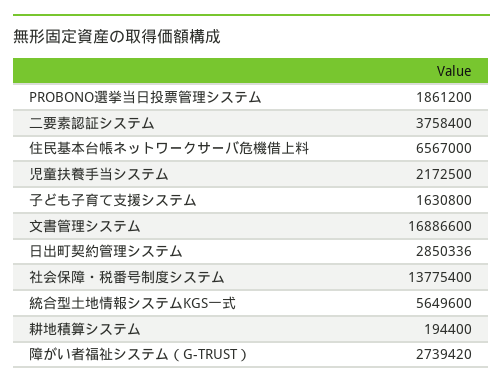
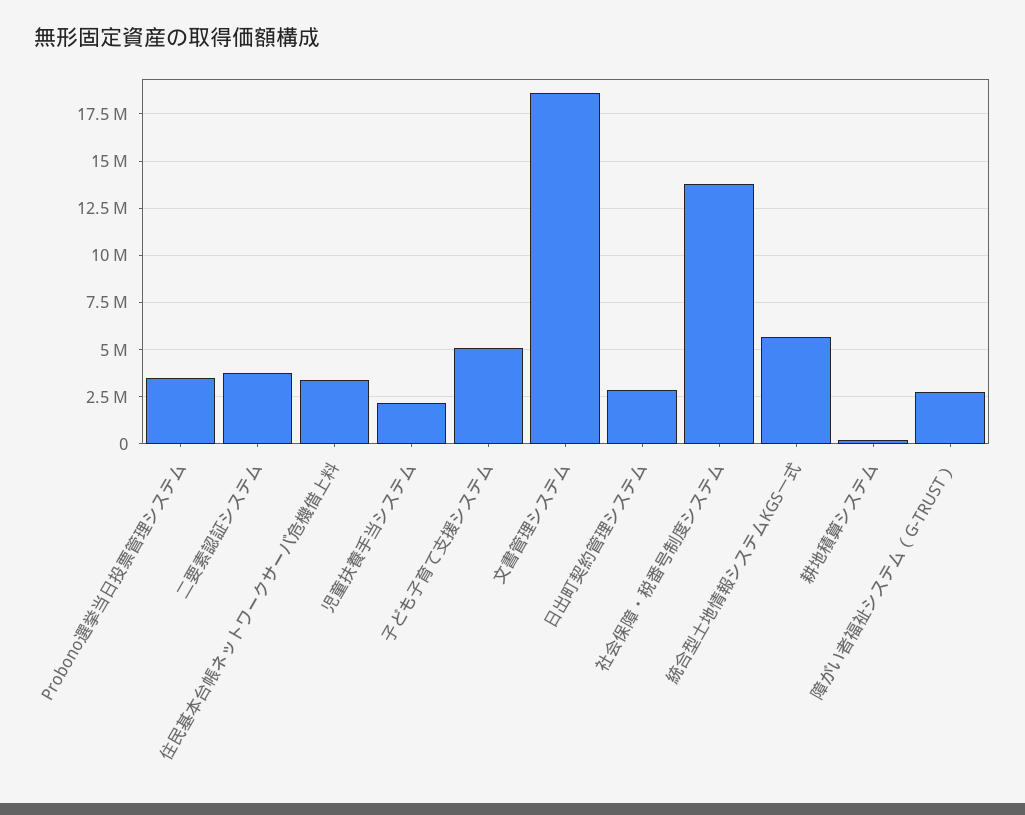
  {
-   "PROBONO選挙当日投票管理システム": 1861200,
+   "PROBONO選挙当日投票管理システム": 3500000,
    "二要素認証システム": 3758400,
-   "住民基本台帳ネットワークサーバ危機借上料": 6567000,
+   "住民基本台帳ネットワークサーバ危機借上料": 3500000,
    "児童扶養手当システム": 2172500,
-   "子ども子育て支援システム": 1630800,
+   "子ども子育て支援システム": 5000000,
-   "文書管理システム": 16886600,
+   "文書管理システム": 18500000,
    "日出町契約管理システム": 2850336,
    "社会保障・税番号制度システム": 13775400,
    "統合型土地情報システムKGS一式": 5649600,
    "耕地積算システム": 194400,
    "障がい者福祉システム（G-TRUST）": 2739420
  }

